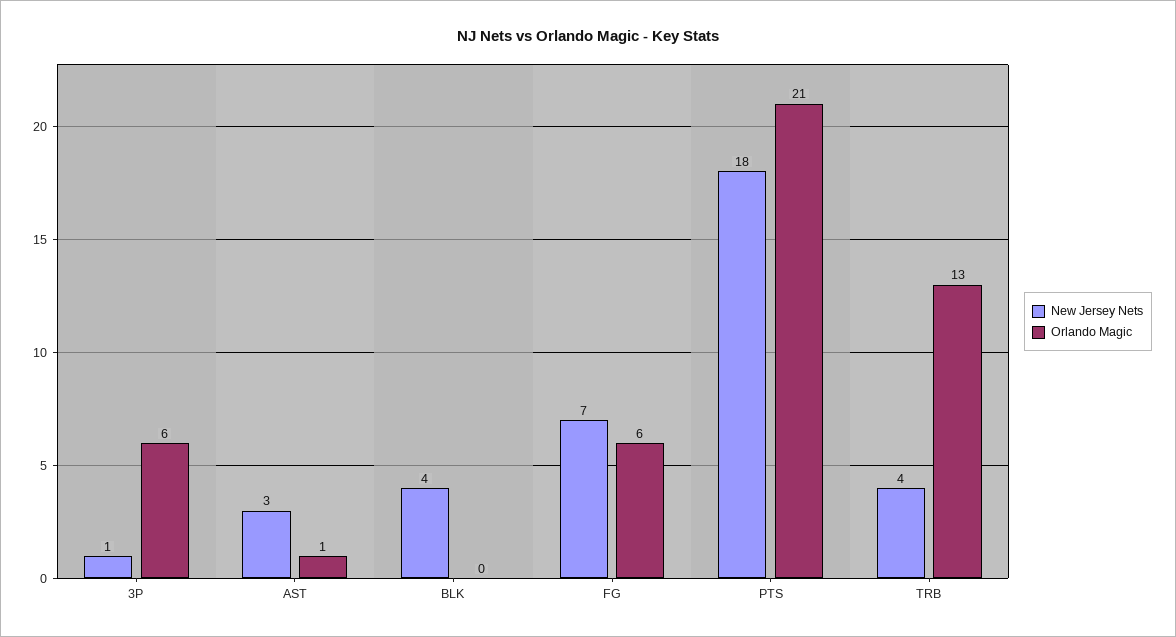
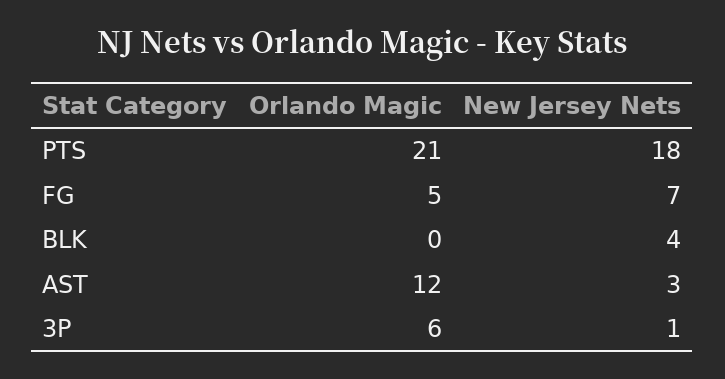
  {
    "New Jersey Nets": {
      "3P": 1,
      "AST": 3,
      "BLK": 4,
      "FG": 7,
-     "PTS": 18,
+     "PTS": 18
-     "TRB": 4
    },
    "Orlando Magic": {
      "3P": 6,
-     "AST": 1,
+     "AST": 12,
      "BLK": 0,
-     "FG": 6,
+     "FG": 5,
-     "PTS": 21,
+     "PTS": 21
-     "TRB": 13
    }
  }

